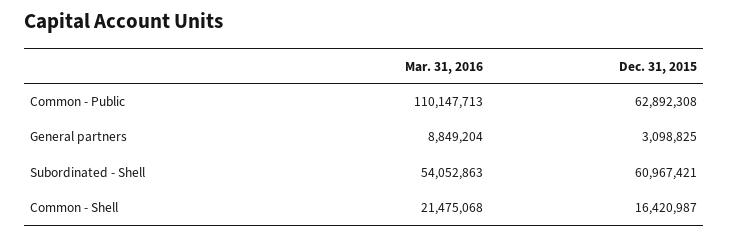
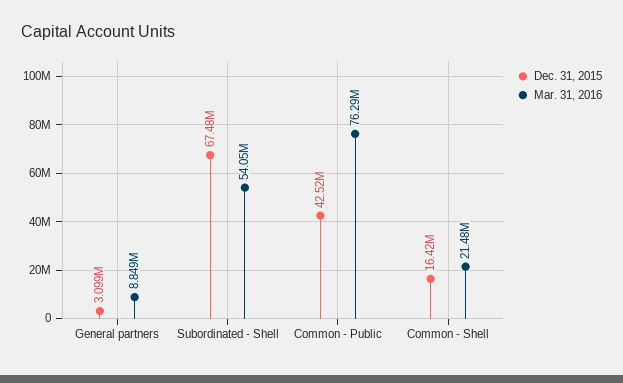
  {
    "Mar. 31, 2016": {
-     "Common - Public": 110147713,
+     "Common - Public": 76290000,
      "General partners": 8849204,
      "Subordinated - Shell": 54052863,
      "Common - Shell": 21475068
    },
    "Dec. 31, 2015": {
-     "Common - Public": 62892308,
+     "Common - Public": 42520000,
      "General partners": 3098825,
-     "Subordinated - Shell": 60967421,
+     "Subordinated - Shell": 67480000,
      "Common - Shell": 16420987
    }
  }

